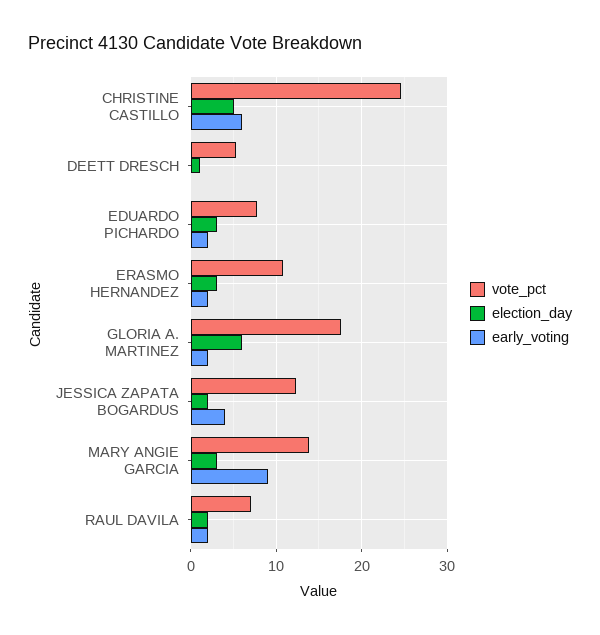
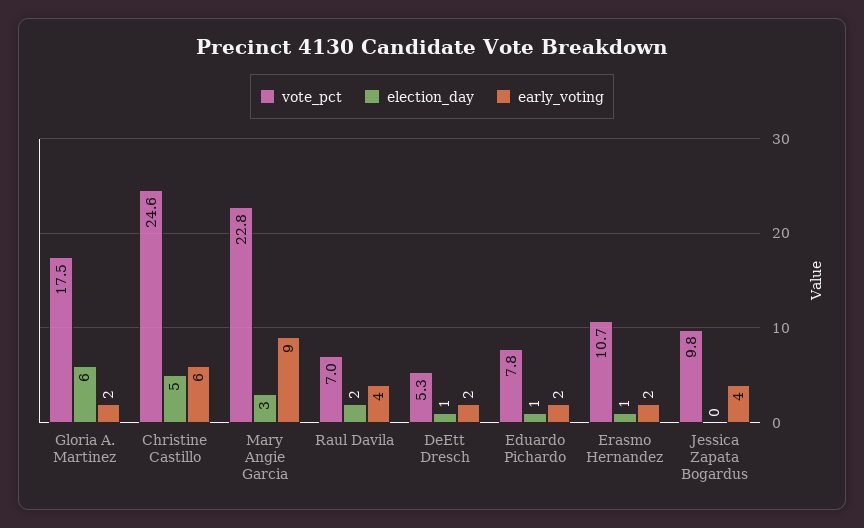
  {
    "vote_pct": {
      "CHRISTINE CASTILLO": 24.6,
      "DEETT DRESCH": 5.3,
      "EDUARDO PICHARDO": 7.8,
      "ERASMO HERNANDEZ": 10.7,
      "GLORIA A. MARTINEZ": 17.5,
-     "JESSICA ZAPATA BOGARDUS": 12,
+     "JESSICA ZAPATA BOGARDUS": 9.8,
-     "MARY ANGIE GARCIA": 14,
+     "MARY ANGIE GARCIA": 22.8,
      "RAUL DAVILA": 7
    },
    "election_day": {
      "CHRISTINE CASTILLO": 5,
      "DEETT DRESCH": 1,
-     "EDUARDO PICHARDO": 3,
+     "EDUARDO PICHARDO": 1,
-     "ERASMO HERNANDEZ": 3,
+     "ERASMO HERNANDEZ": 1,
      "GLORIA A. MARTINEZ": 6,
-     "JESSICA ZAPATA BOGARDUS": 2,
+     "JESSICA ZAPATA BOGARDUS": 0,
      "MARY ANGIE GARCIA": 3,
      "RAUL DAVILA": 2
    },
    "early_voting": {
      "CHRISTINE CASTILLO": 6,
-     "DEETT DRESCH": 0,
+     "DEETT DRESCH": 2,
      "EDUARDO PICHARDO": 2,
      "ERASMO HERNANDEZ": 2,
      "GLORIA A. MARTINEZ": 2,
      "JESSICA ZAPATA BOGARDUS": 4,
      "MARY ANGIE GARCIA": 9,
-     "RAUL DAVILA": 2
+     "RAUL DAVILA": 4
    }
  }

